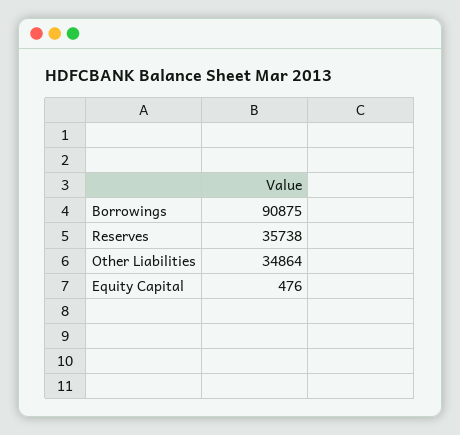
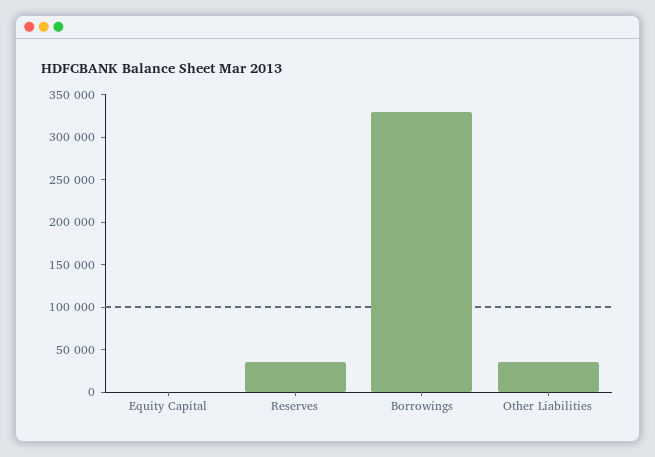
  {
-   "Borrowings": 90875,
+   "Borrowings": 330000,
    "Reserves": 35738,
    "Other Liabilities": 34864,
    "Equity Capital": 476
  }

